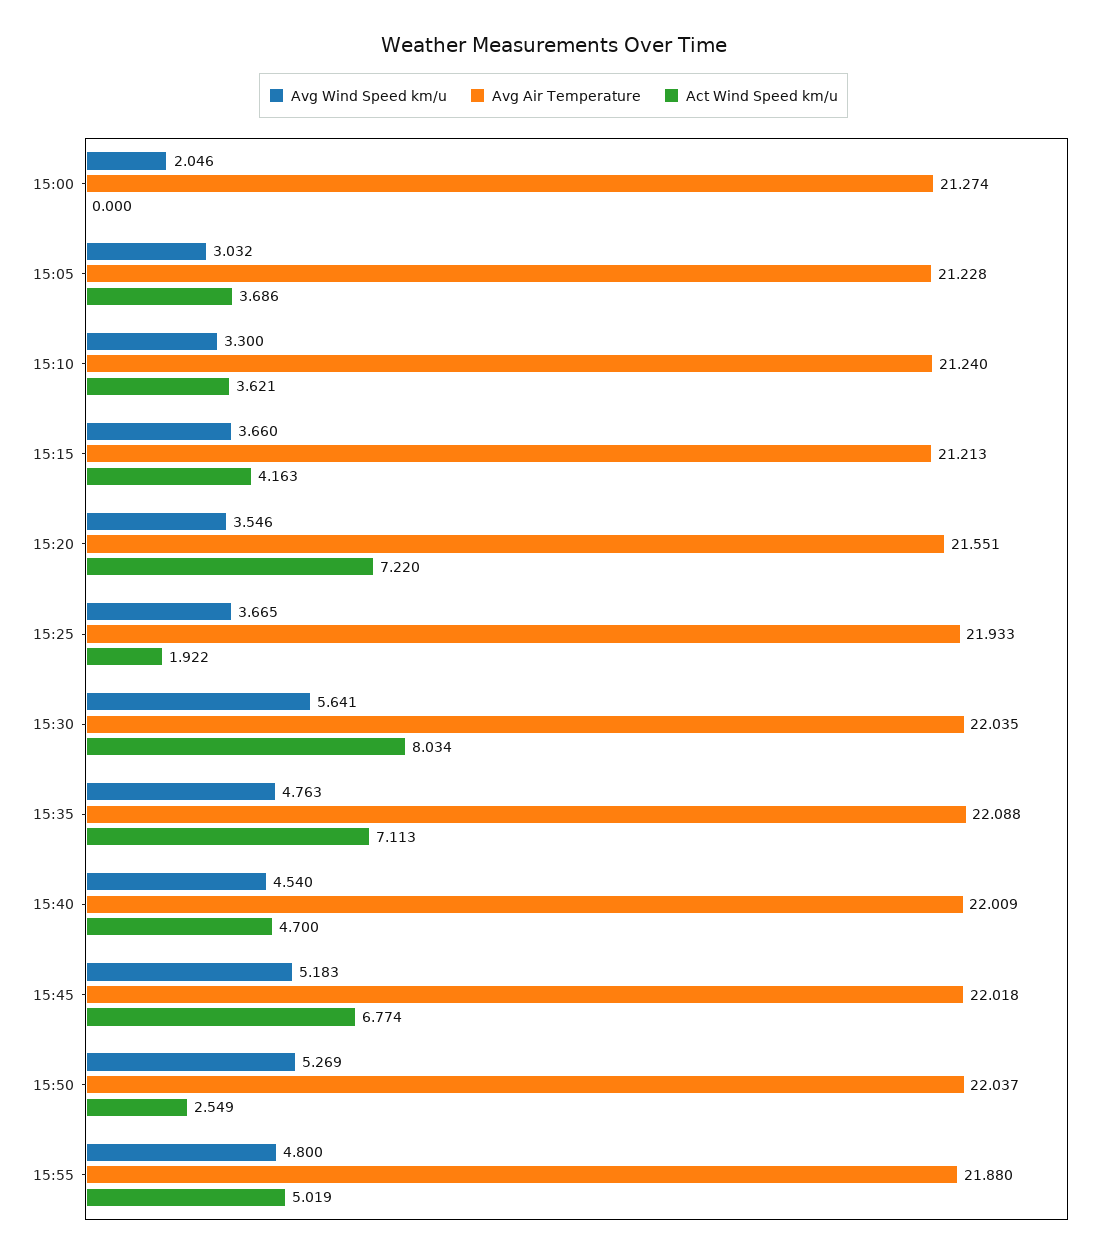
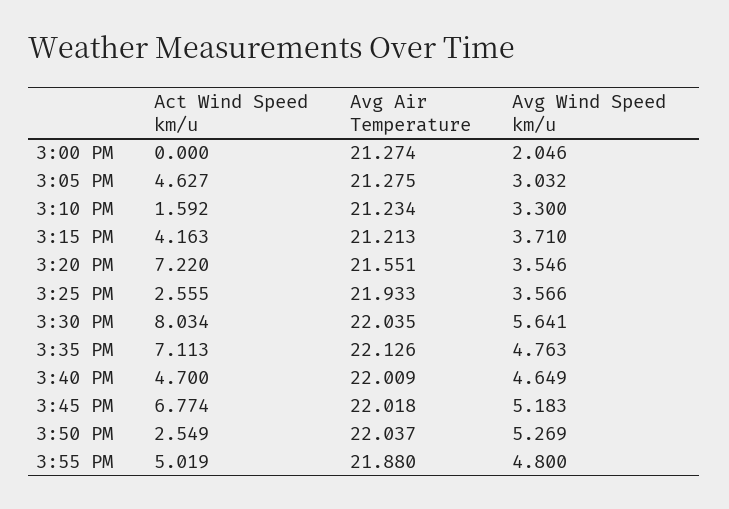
  {
    "Avg Wind Speed km/u": {
      "15:00": 2.046,
      "15:05": 3.032,
      "15:10": 3.3,
-     "15:15": 3.66,
+     "15:15": 3.71,
      "15:20": 3.546,
-     "15:25": 3.665,
+     "15:25": 3.566,
      "15:30": 5.641,
      "15:35": 4.763,
-     "15:40": 4.54,
+     "15:40": 4.649,
      "15:45": 5.183,
      "15:50": 5.269,
      "15:55": 4.8
    },
    "Avg Air Temperature": {
      "15:00": 21.274,
-     "15:05": 21.228,
+     "15:05": 21.275,
-     "15:10": 21.24,
+     "15:10": 21.234,
      "15:15": 21.213,
      "15:20": 21.551,
      "15:25": 21.933,
      "15:30": 22.035,
-     "15:35": 22.088,
+     "15:35": 22.126,
      "15:40": 22.009,
      "15:45": 22.018,
      "15:50": 22.037,
      "15:55": 21.88
    },
    "Act Wind Speed km/u": {
      "15:00": 0,
-     "15:05": 3.686,
+     "15:05": 4.627,
-     "15:10": 3.621,
+     "15:10": 1.592,
      "15:15": 4.163,
      "15:20": 7.22,
-     "15:25": 1.922,
+     "15:25": 2.555,
      "15:30": 8.034,
      "15:35": 7.113,
      "15:40": 4.7,
      "15:45": 6.774,
      "15:50": 2.549,
      "15:55": 5.019
    }
  }

